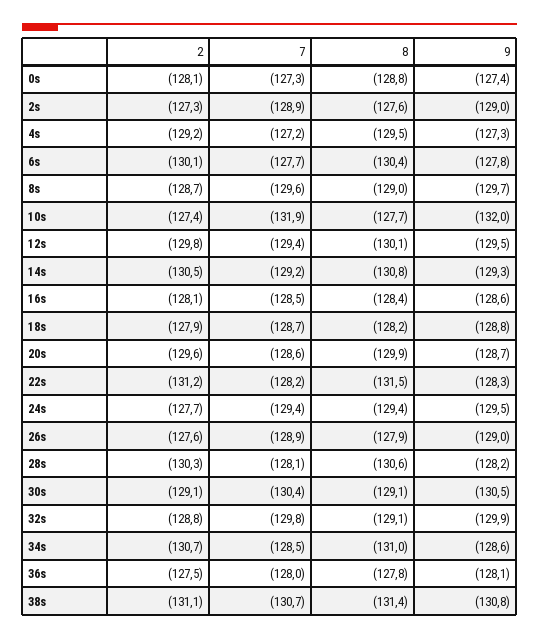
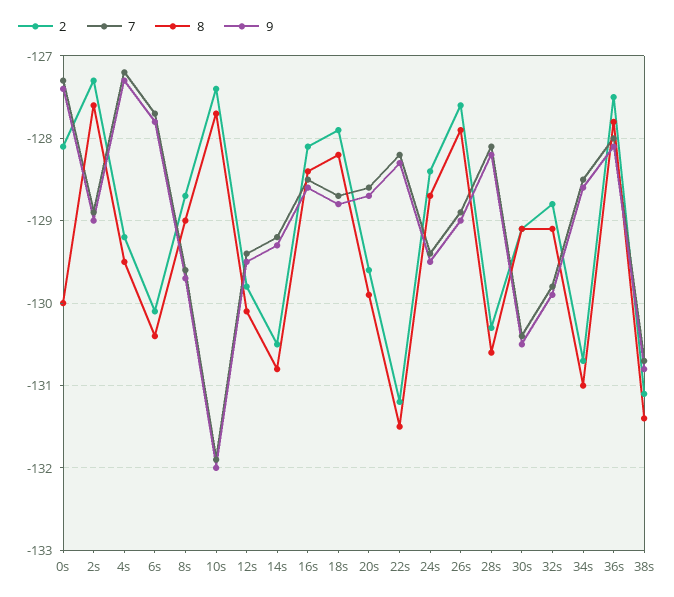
  {
    "2": {
      "0s": -128.1,
      "2s": -127.3,
      "4s": -129.2,
      "6s": -130.1,
      "8s": -128.7,
      "10s": -127.4,
      "12s": -129.8,
      "14s": -130.5,
      "16s": -128.1,
      "18s": -127.9,
      "20s": -129.6,
      "22s": -131.2,
-     "24s": -127.7,
+     "24s": -128.4,
      "26s": -127.6,
      "28s": -130.3,
      "30s": -129.1,
      "32s": -128.8,
      "34s": -130.7,
      "36s": -127.5,
      "38s": -131.1
    },
    "7": {
      "0s": -127.3,
      "2s": -128.9,
      "4s": -127.2,
      "6s": -127.7,
      "8s": -129.6,
      "10s": -131.9,
      "12s": -129.4,
      "14s": -129.2,
      "16s": -128.5,
      "18s": -128.7,
      "20s": -128.6,
      "22s": -128.2,
      "24s": -129.4,
      "26s": -128.9,
      "28s": -128.1,
      "30s": -130.4,
      "32s": -129.8,
      "34s": -128.5,
      "36s": -128,
      "38s": -130.7
    },
    "8": {
-     "0s": -128.8,
+     "0s": -130,
      "2s": -127.6,
      "4s": -129.5,
      "6s": -130.4,
      "8s": -129,
      "10s": -127.7,
      "12s": -130.1,
      "14s": -130.8,
      "16s": -128.4,
      "18s": -128.2,
      "20s": -129.9,
      "22s": -131.5,
-     "24s": -129.4,
+     "24s": -128.7,
      "26s": -127.9,
      "28s": -130.6,
      "30s": -129.1,
      "32s": -129.1,
      "34s": -131,
      "36s": -127.8,
      "38s": -131.4
    },
    "9": {
      "0s": -127.4,
      "2s": -129,
      "4s": -127.3,
      "6s": -127.8,
      "8s": -129.7,
      "10s": -132,
      "12s": -129.5,
      "14s": -129.3,
      "16s": -128.6,
      "18s": -128.8,
      "20s": -128.7,
      "22s": -128.3,
      "24s": -129.5,
      "26s": -129,
      "28s": -128.2,
      "30s": -130.5,
      "32s": -129.9,
      "34s": -128.6,
      "36s": -128.1,
      "38s": -130.8
    }
  }

